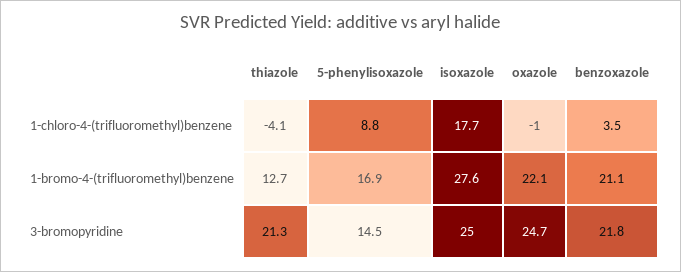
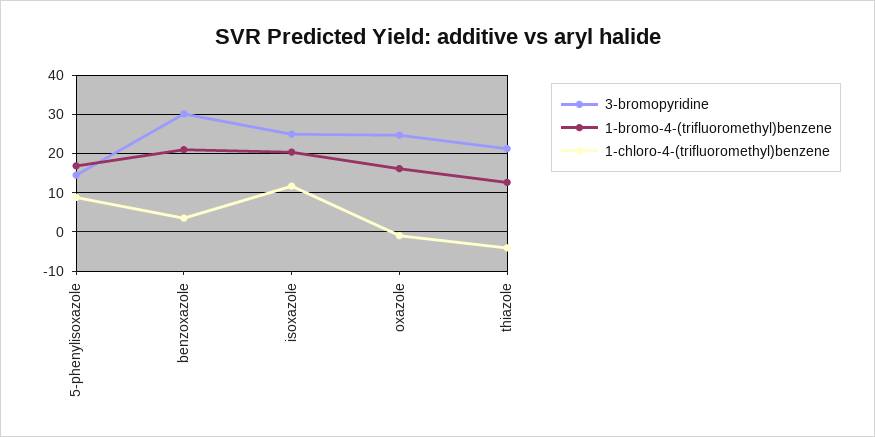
  {
    "1-chloro-4-(trifluoromethyl)benzene": {
      "thiazole": -4.1,
      "5-phenylisoxazole": 8.8,
-     "isoxazole": 17.7,
+     "isoxazole": 12,
      "oxazole": -1,
      "benzoxazole": 3.5
    },
    "1-bromo-4-(trifluoromethyl)benzene": {
      "thiazole": 12.7,
      "5-phenylisoxazole": 16.9,
-     "isoxazole": 27.6,
+     "isoxazole": 20,
-     "oxazole": 22.1,
+     "oxazole": 16,
      "benzoxazole": 21.1
    },
    "3-bromopyridine": {
      "thiazole": 21.3,
      "5-phenylisoxazole": 14.5,
      "isoxazole": 25,
      "oxazole": 24.7,
-     "benzoxazole": 21.8
+     "benzoxazole": 30
    }
  }

